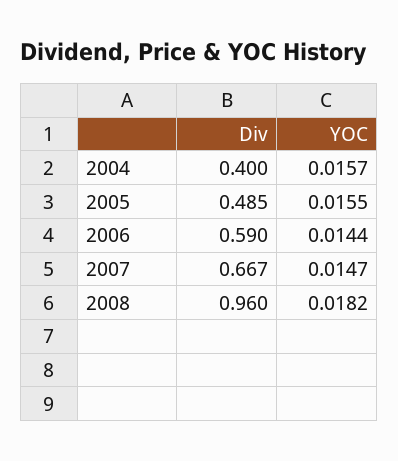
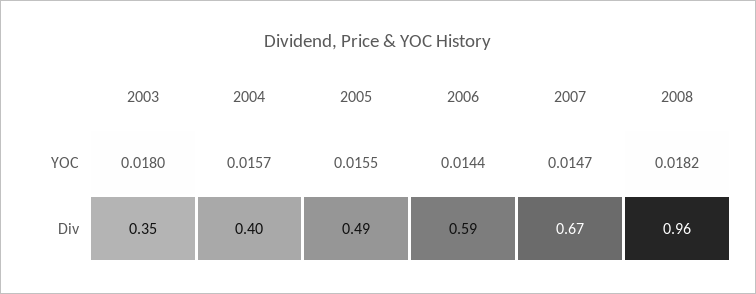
  {
    "Div": {
      "2004": 0.4,
      "2005": 0.485,
      "2006": 0.59,
      "2007": 0.667,
-     "2008": 0.96
+     "2008": 0.96,
+     "2003": 0.35
    },
    "YOC": {
      "2004": 0.0157,
      "2005": 0.0155,
      "2006": 0.0144,
      "2007": 0.0147,
-     "2008": 0.0182
+     "2008": 0.0182,
+     "2003": 0.018
    }
  }

